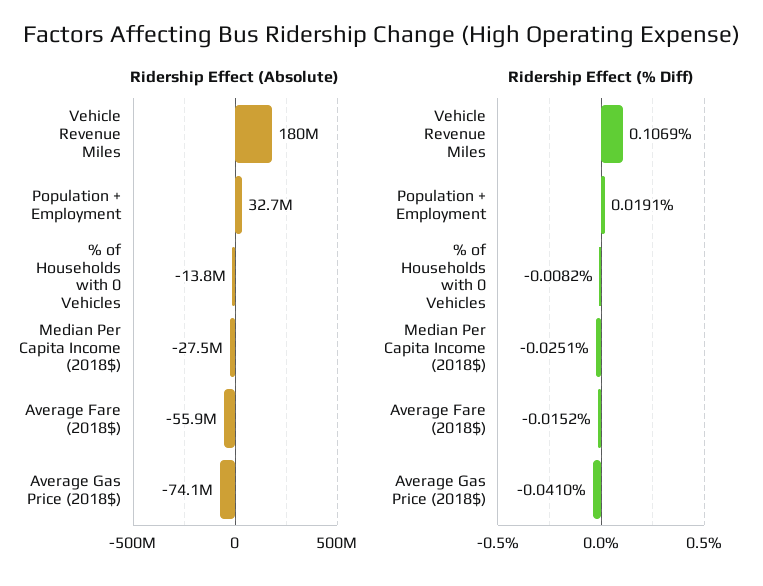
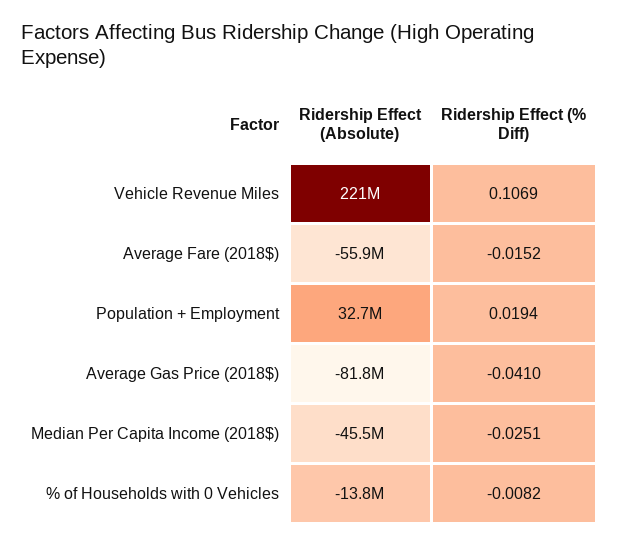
  {
    "Ridership Effect (Absolute)": {
-     "Vehicle Revenue Miles": 180000000,
+     "Vehicle Revenue Miles": 221000000,
      "Population + Employment": 32700000,
      "% of Households with 0 Vehicles": -13800000,
-     "Median Per Capita Income (2018$)": -27500000,
+     "Median Per Capita Income (2018$)": -45500000,
      "Average Fare (2018$)": -55900000,
-     "Average Gas Price (2018$)": -74100000
+     "Average Gas Price (2018$)": -81800000
    },
    "Ridership Effect (% Diff)": {
      "Vehicle Revenue Miles": 0.1069,
-     "Population + Employment": 0.0191,
+     "Population + Employment": 0.0194,
      "% of Households with 0 Vehicles": -0.0082,
      "Median Per Capita Income (2018$)": -0.0251,
      "Average Fare (2018$)": -0.0152,
      "Average Gas Price (2018$)": -0.041
    }
  }

